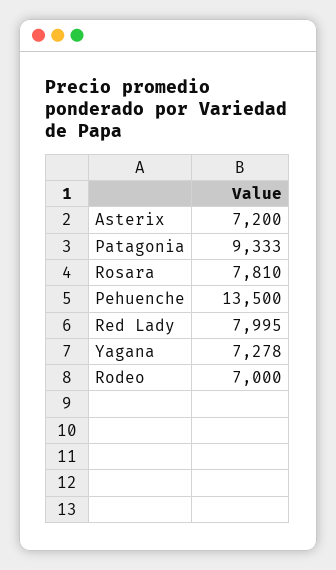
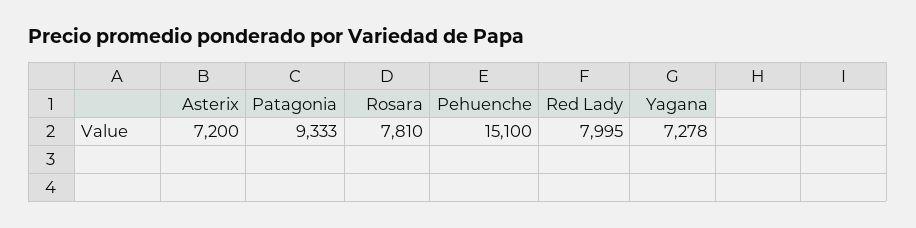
  {
    "Asterix": 7200,
    "Patagonia": 9333,
    "Rosara": 7810,
-   "Pehuenche": 13500,
+   "Pehuenche": 15100,
    "Red Lady": 7995,
-   "Yagana": 7278,
+   "Yagana": 7278
-   "Rodeo": 7000
  }

